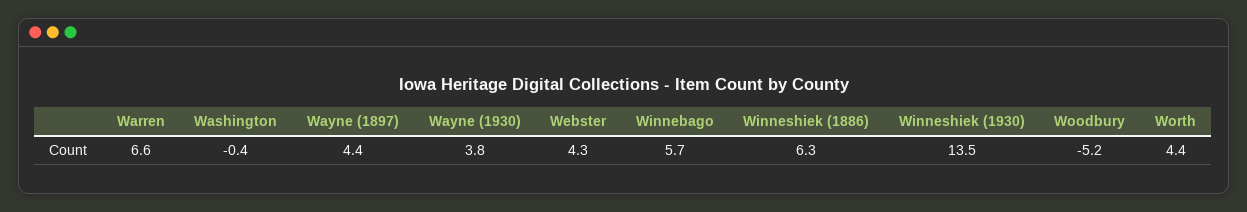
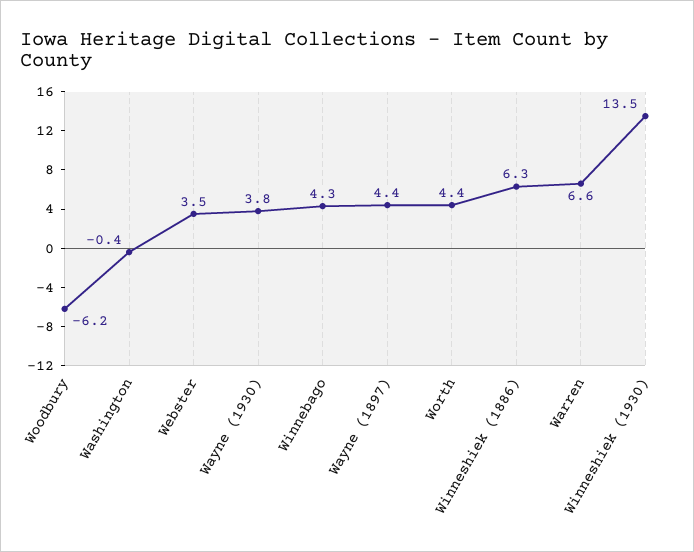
  {
    "Warren": 6.6,
    "Washington": -0.4,
    "Wayne (1897)": 4.4,
    "Wayne (1930)": 3.8,
-   "Webster": 4.3,
+   "Webster": 3.5,
-   "Winnebago": 5.7,
+   "Winnebago": 4.3,
    "Winneshiek (1886)": 6.3,
    "Winneshiek (1930)": 13.5,
-   "Woodbury": -5.2,
+   "Woodbury": -6.2,
    "Worth": 4.4
  }

